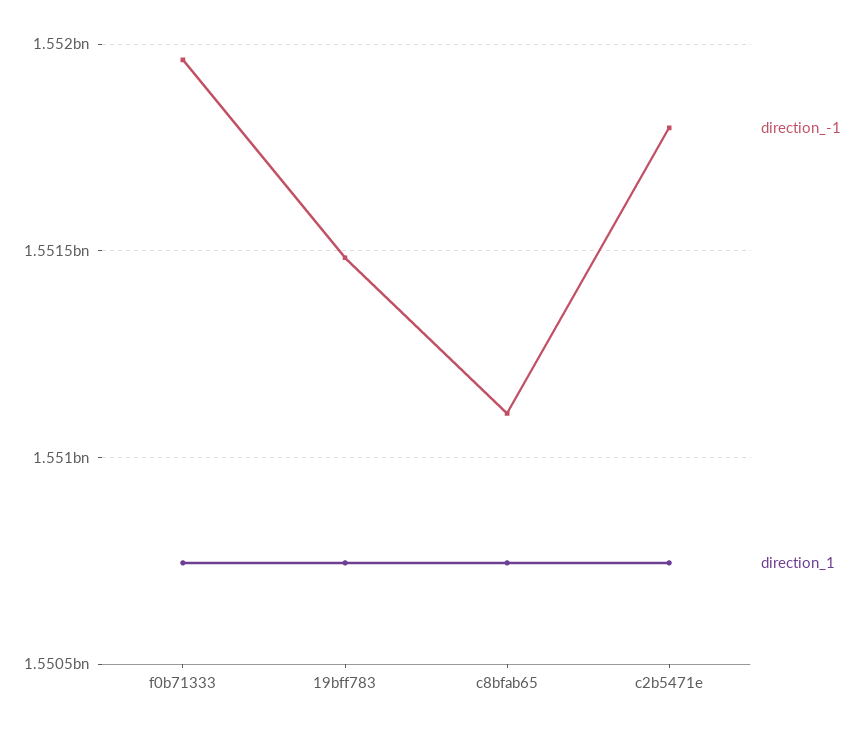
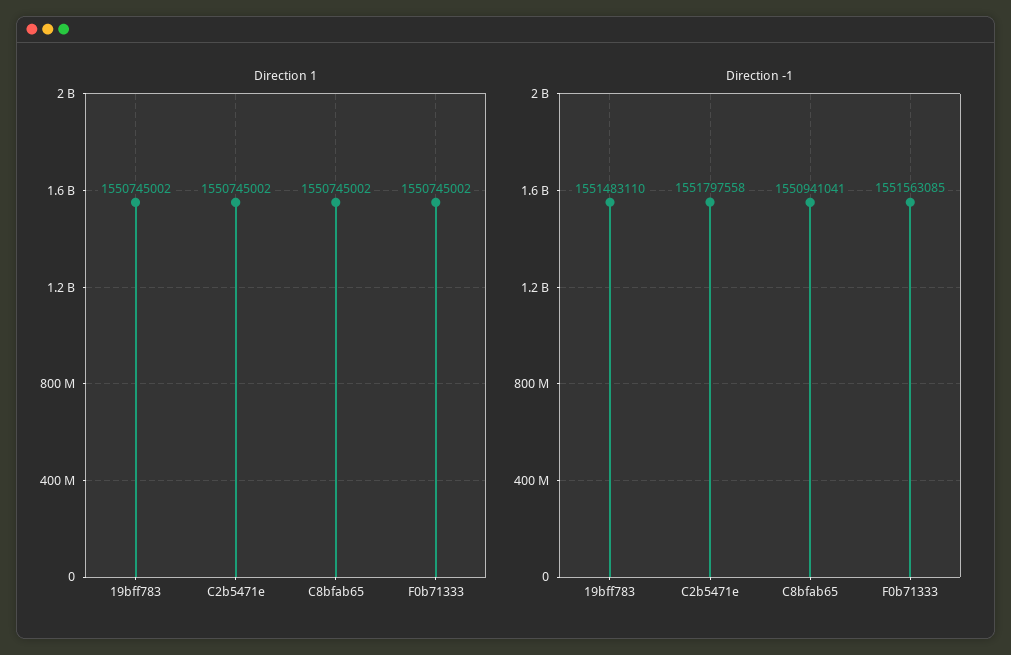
  {
    "direction_-1": {
-     "f0b71333": 1551950000,
+     "f0b71333": 1551563085,
      "19bff783": 1551483110,
-     "c8bfab65": 1551100000,
+     "c8bfab65": 1550941041,
      "c2b5471e": 1551797558
    },
    "direction_1": {
      "f0b71333": 1550745002,
      "19bff783": 1550745002,
      "c8bfab65": 1550745002,
      "c2b5471e": 1550745002
    }
  }

